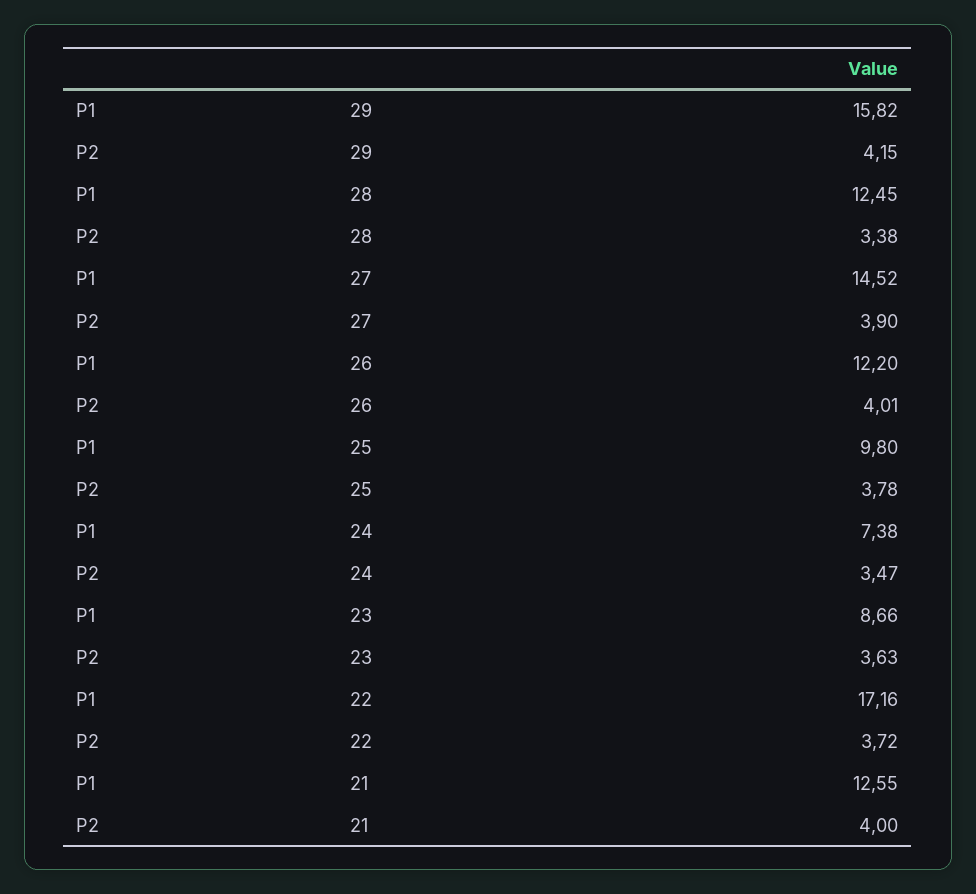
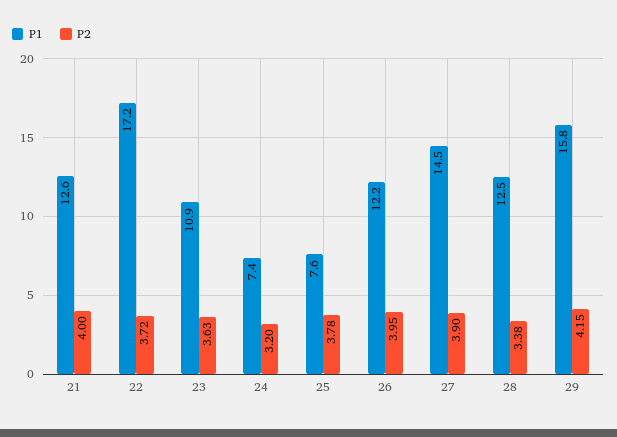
  {
    "P1": {
      "29": 15.82,
      "28": 12.45,
      "27": 14.52,
      "26": 12.2,
-     "25": 9.8,
+     "25": 7.6,
      "24": 7.38,
-     "23": 8.66,
+     "23": 10.9,
      "22": 17.16,
      "21": 12.55
    },
    "P2": {
      "29": 4.15,
      "28": 3.38,
      "27": 3.9,
-     "26": 4.01,
+     "26": 3.95,
      "25": 3.78,
-     "24": 3.47,
+     "24": 3.2,
      "23": 3.63,
      "22": 3.72,
      "21": 4
    }
  }

